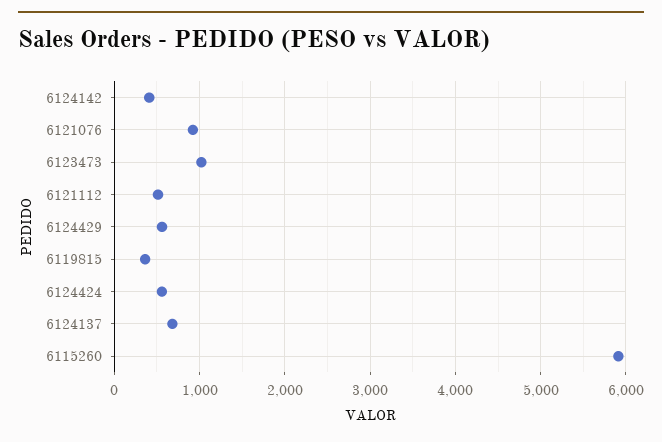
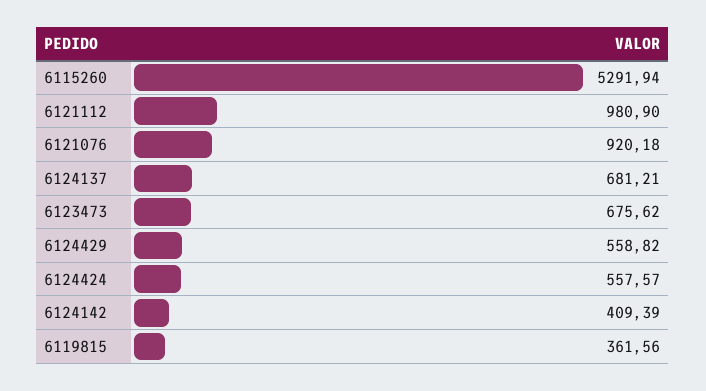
  {
    "6124142": 409.39,
    "6121076": 920.18,
-   "6123473": 1000,
+   "6123473": 675.62,
-   "6121112": 500,
+   "6121112": 980.9,
    "6124429": 558.82,
    "6119815": 361.56,
    "6124424": 557.57,
    "6124137": 681.21,
-   "6115260": 5900
+   "6115260": 5291.94
  }

